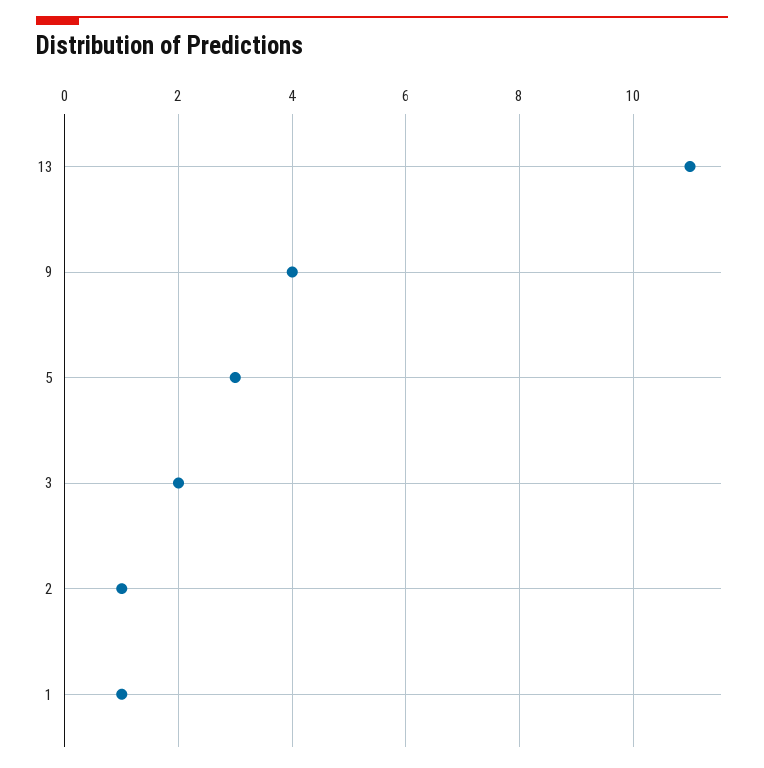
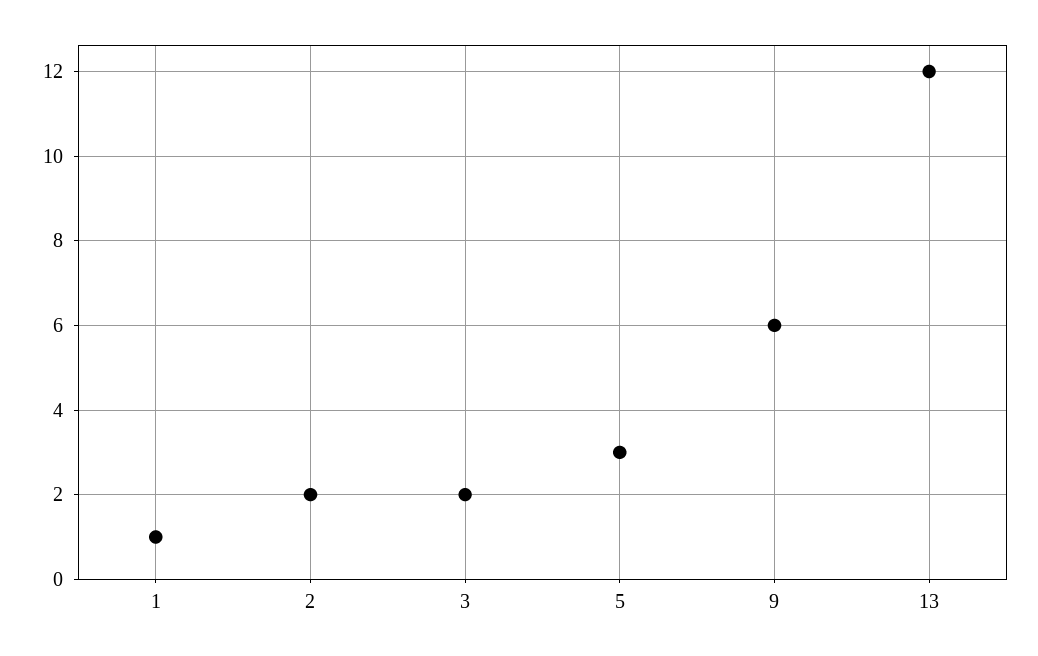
  {
-   "13": 11,
+   "13": 12,
-   "9": 4,
+   "9": 6,
    "5": 3,
    "3": 2,
-   "2": 1,
+   "2": 2,
    "1": 1
  }

